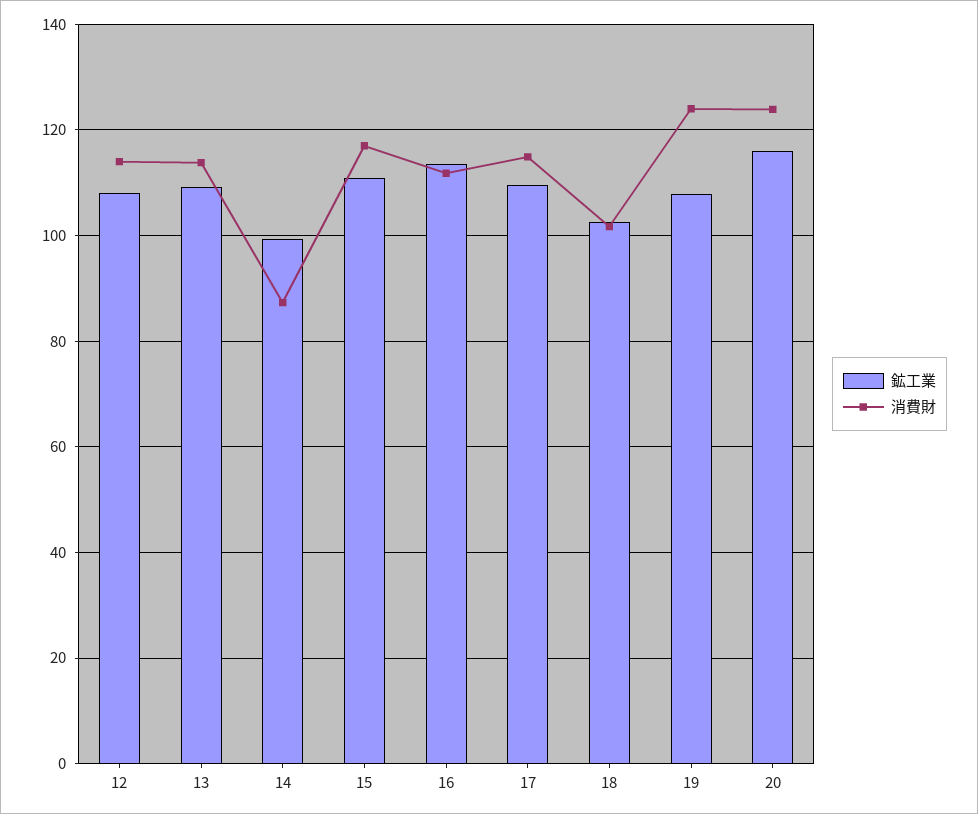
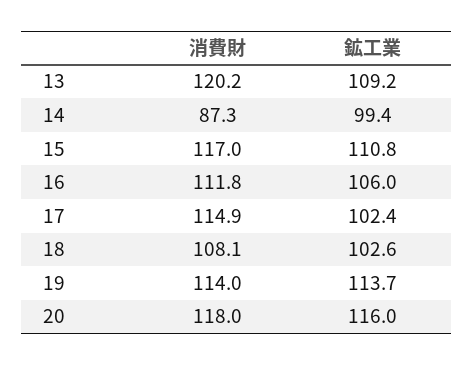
  {
    "鉱工業": {
-     "12": 108,
      "13": 109.2,
      "14": 99.4,
      "15": 110.8,
-     "16": 114,
+     "16": 106,
-     "17": 110,
+     "17": 102.4,
      "18": 102.6,
-     "19": 108,
+     "19": 113.7,
      "20": 116
    },
    "消費財": {
-     "12": 114,
-     "13": 114,
+     "13": 120.2,
      "14": 87.3,
      "15": 117,
      "16": 111.8,
      "17": 114.9,
-     "18": 102,
+     "18": 108.1,
-     "19": 124,
+     "19": 114,
-     "20": 124
+     "20": 118
    }
  }

